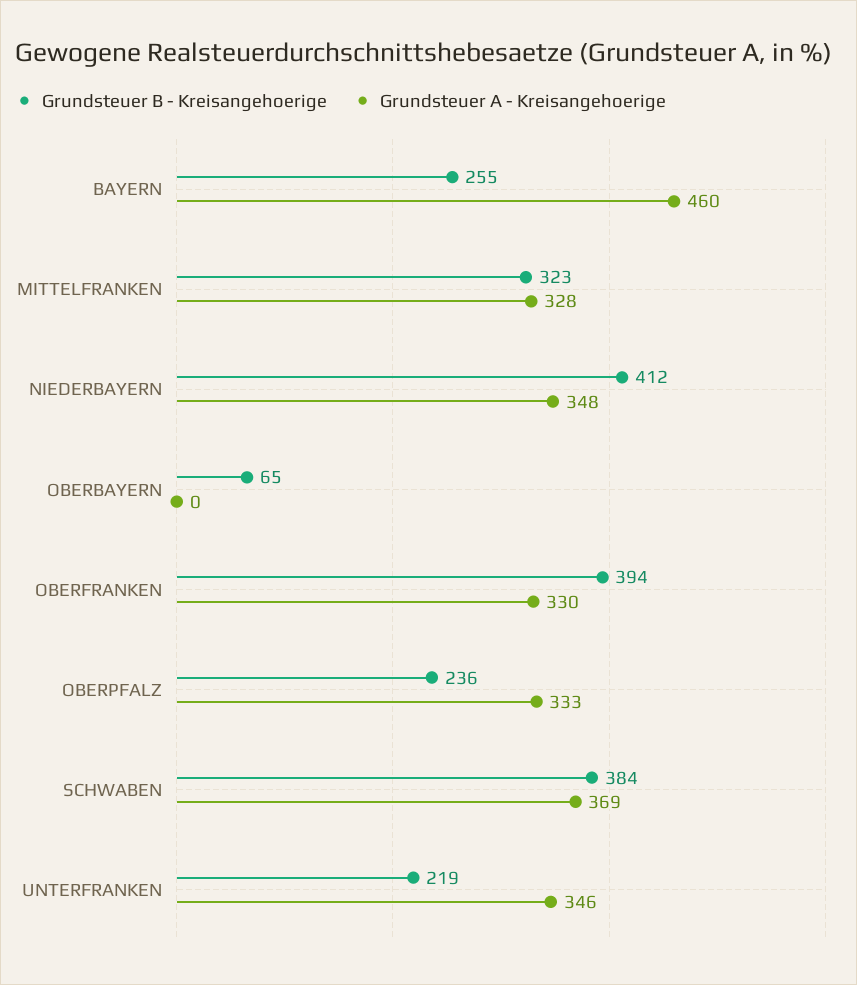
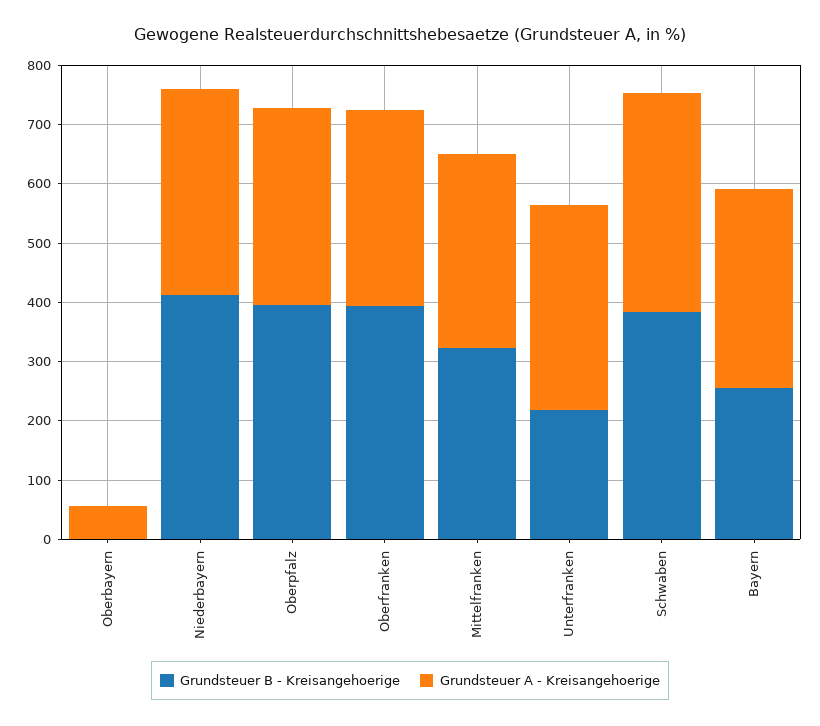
  {
    "Grundsteuer B - Kreisangehoerige": {
      "BAYERN": 255,
      "MITTELFRANKEN": 323,
      "NIEDERBAYERN": 412,
-     "OBERBAYERN": 65,
+     "OBERBAYERN": 0,
      "OBERFRANKEN": 394,
-     "OBERPFALZ": 236,
+     "OBERPFALZ": 400,
      "SCHWABEN": 384,
      "UNTERFRANKEN": 219
    },
    "Grundsteuer A - Kreisangehoerige": {
-     "BAYERN": 460,
+     "BAYERN": 340,
      "MITTELFRANKEN": 328,
      "NIEDERBAYERN": 348,
-     "OBERBAYERN": 0,
+     "OBERBAYERN": 60,
      "OBERFRANKEN": 330,
      "OBERPFALZ": 333,
      "SCHWABEN": 369,
      "UNTERFRANKEN": 346
    }
  }

